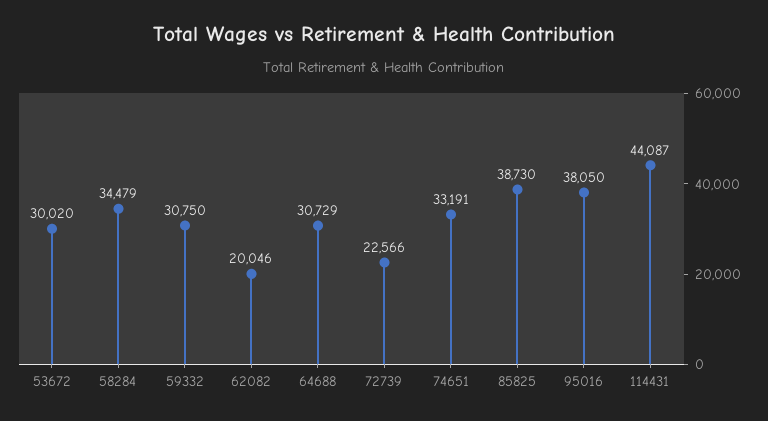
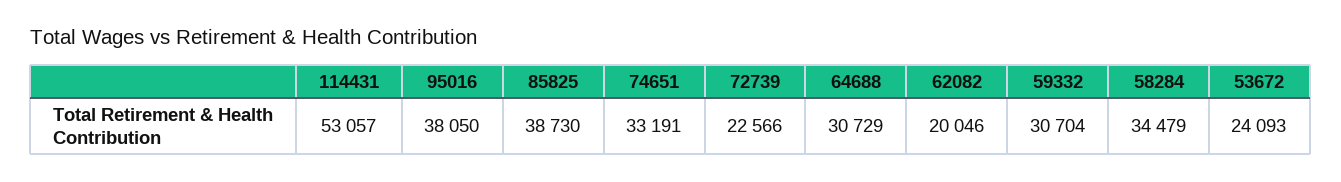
  {
-   "53672": 30020,
+   "53672": 24093,
    "58284": 34479,
-   "59332": 30750,
+   "59332": 30704,
    "62082": 20046,
    "64688": 30729,
    "72739": 22566,
    "74651": 33191,
    "85825": 38730,
    "95016": 38050,
-   "114431": 44087
+   "114431": 53057
  }

